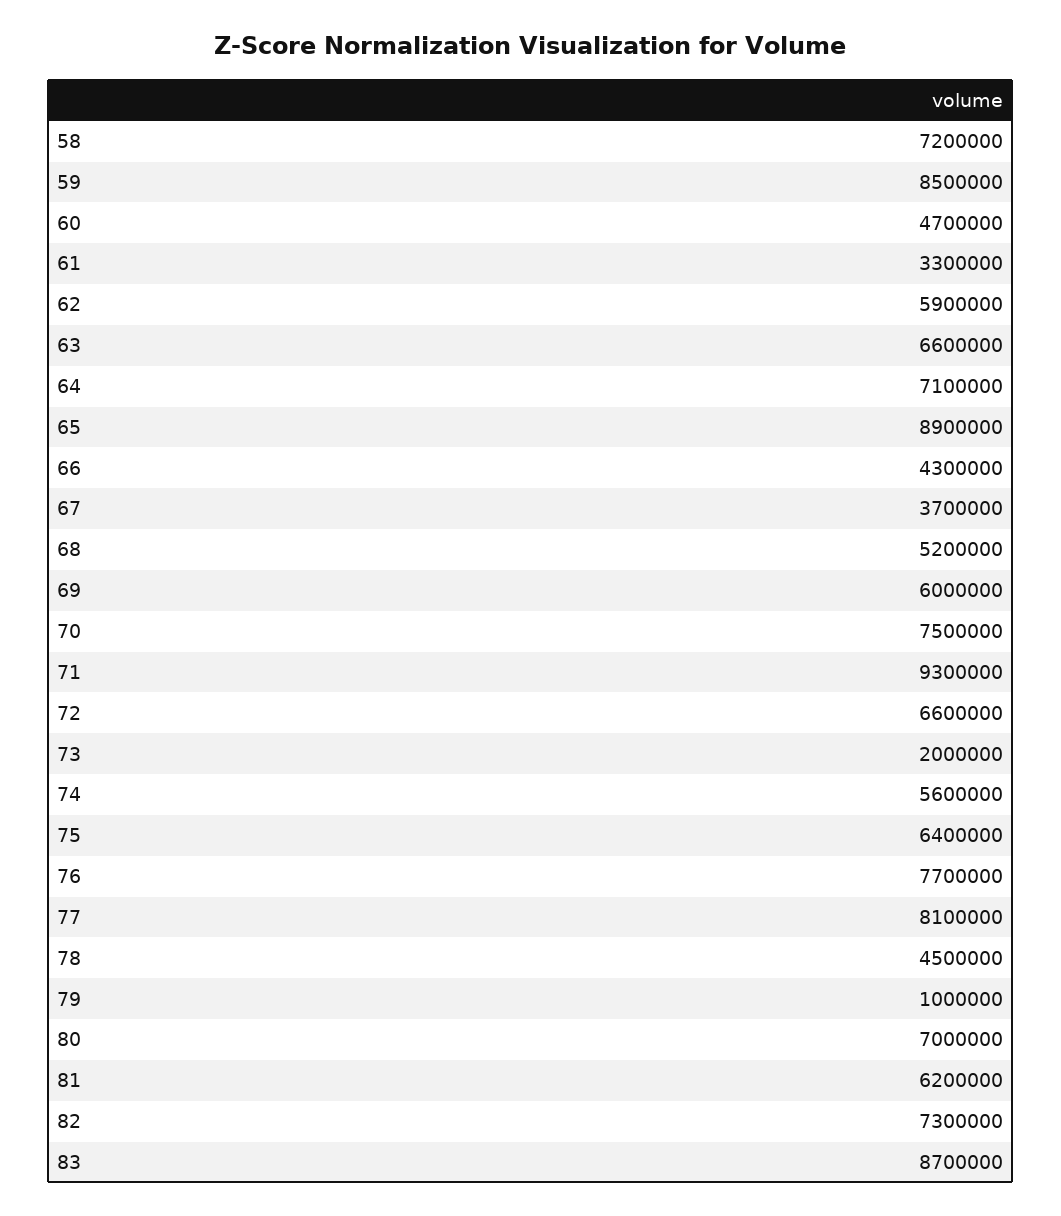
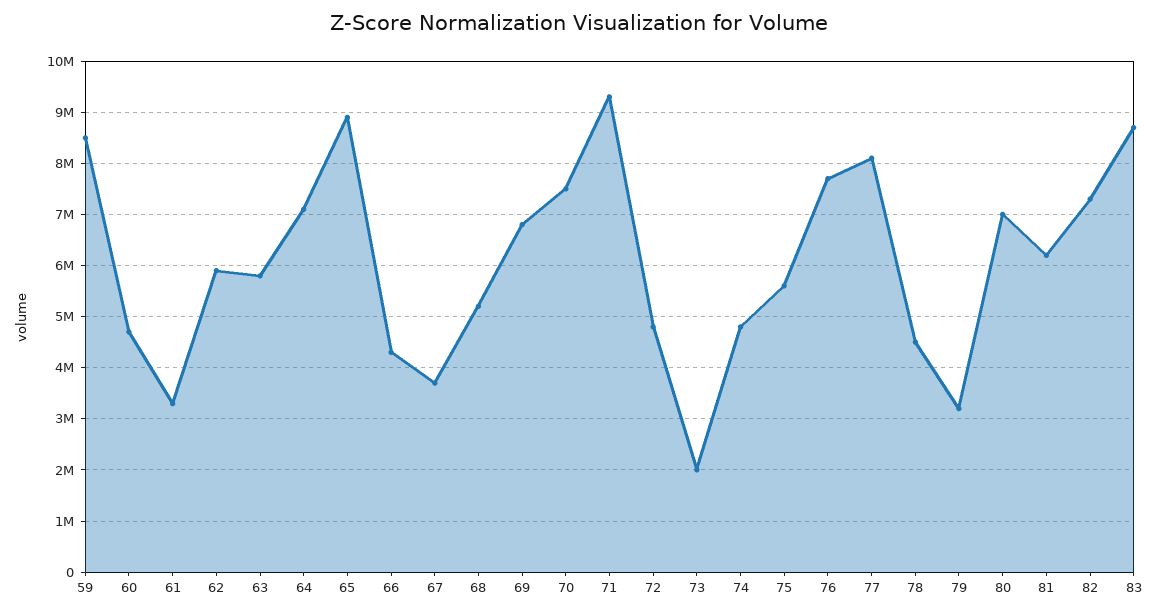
  {
-   "58": 7200000,
    "59": 8500000,
    "60": 4700000,
    "61": 3300000,
    "62": 5900000,
-   "63": 6600000,
+   "63": 5800000,
    "64": 7100000,
    "65": 8900000,
    "66": 4300000,
    "67": 3700000,
    "68": 5200000,
-   "69": 6000000,
+   "69": 6800000,
    "70": 7500000,
    "71": 9300000,
-   "72": 6600000,
+   "72": 4800000,
    "73": 2000000,
-   "74": 5600000,
+   "74": 4800000,
-   "75": 6400000,
+   "75": 5600000,
    "76": 7700000,
    "77": 8100000,
    "78": 4500000,
-   "79": 1000000,
+   "79": 3200000,
    "80": 7000000,
    "81": 6200000,
    "82": 7300000,
    "83": 8700000
  }

